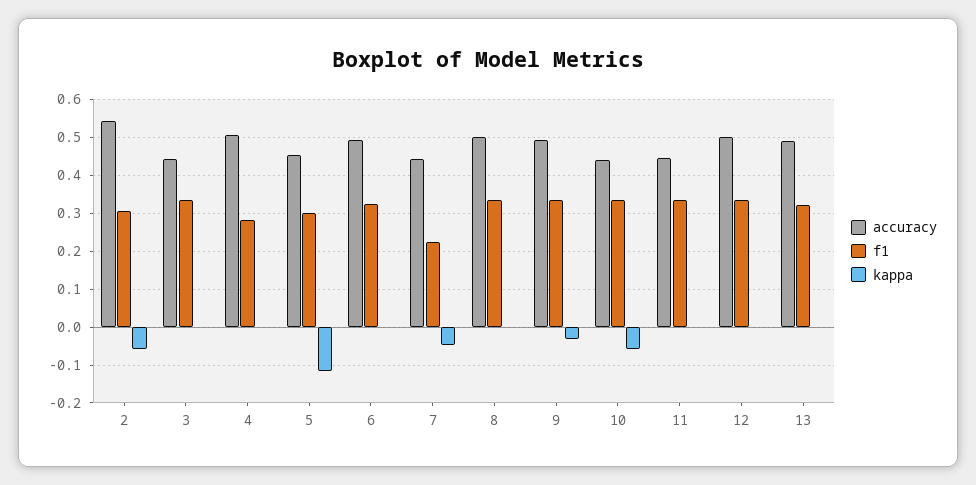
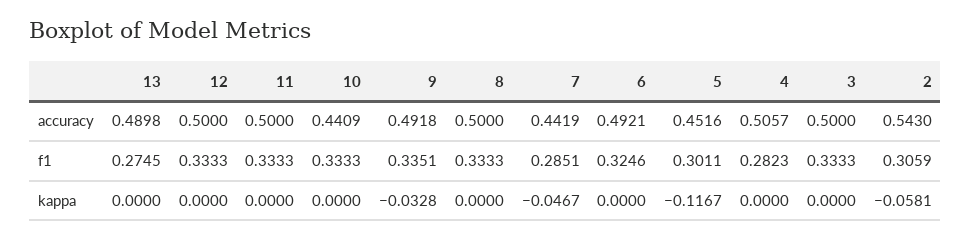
  {
    "accuracy": {
      "2": 0.543,
-     "3": 0.44,
+     "3": 0.5,
      "4": 0.5057,
      "5": 0.4516,
      "6": 0.4921,
      "7": 0.4419,
      "8": 0.5,
      "9": 0.4918,
      "10": 0.4409,
-     "11": 0.44,
+     "11": 0.5,
      "12": 0.5,
      "13": 0.4898
    },
    "f1": {
      "2": 0.3059,
      "3": 0.3333,
      "4": 0.2823,
      "5": 0.3011,
      "6": 0.3246,
-     "7": 0.22,
+     "7": 0.2851,
      "8": 0.3333,
      "9": 0.3351,
      "10": 0.3333,
      "11": 0.3333,
      "12": 0.3333,
-     "13": 0.32
+     "13": 0.2745
    },
    "kappa": {
      "2": -0.0581,
      "3": 0,
      "4": 0,
      "5": -0.1167,
      "6": 0,
      "7": -0.0467,
      "8": 0,
      "9": -0.0328,
-     "10": -0.06,
+     "10": 0,
      "11": 0,
      "12": 0,
      "13": 0
    }
  }

